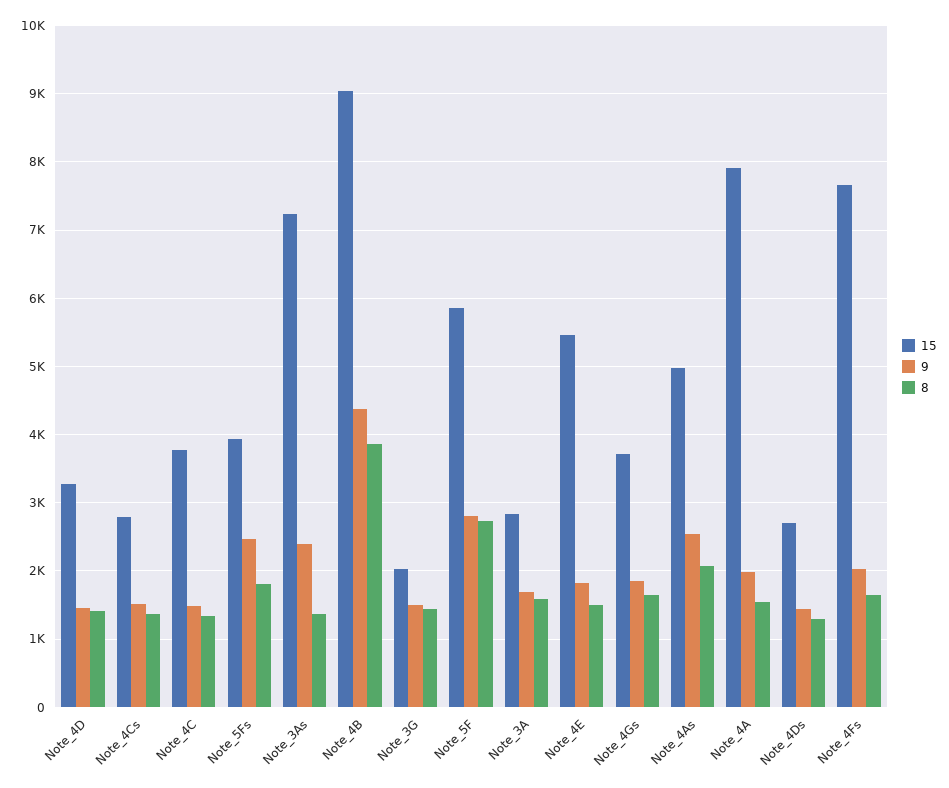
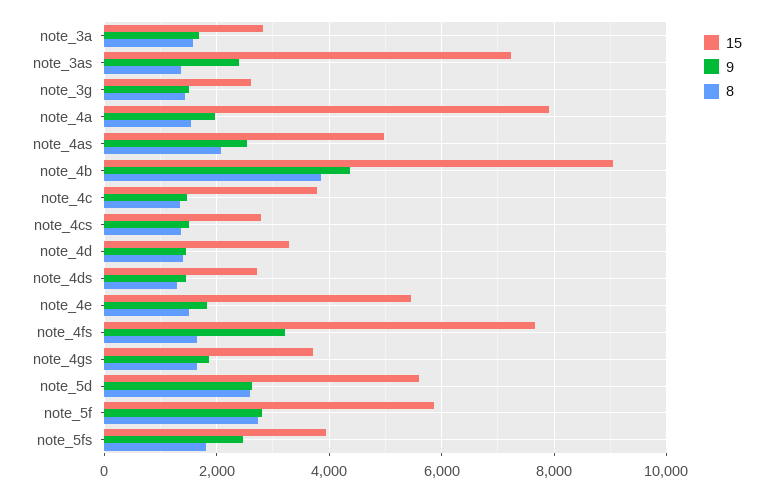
  {
    "15": {
      "Note_4D": 3300,
      "Note_4Cs": 2800,
      "Note_4C": 3800,
      "Note_5Fs": 3900,
      "Note_3As": 7200,
      "Note_4B": 9000,
-     "Note_3G": 2000,
+     "Note_3G": 2600,
      "Note_5F": 5900,
      "Note_3A": 2800,
      "Note_4E": 5500,
      "Note_4Gs": 3700,
      "Note_4As": 5000,
      "Note_4A": 7900,
      "Note_4Ds": 2700,
-     "Note_4Fs": 7700
+     "Note_4Fs": 7700,
+     "note_5d": 5600
    },
    "9": {
      "Note_4D": 1500,
      "Note_4Cs": 1500,
      "Note_4C": 1500,
      "Note_5Fs": 2500,
      "Note_3As": 2400,
      "Note_4B": 4400,
      "Note_3G": 1500,
      "Note_5F": 2800,
      "Note_3A": 1700,
      "Note_4E": 1800,
      "Note_4Gs": 1900,
      "Note_4As": 2500,
      "Note_4A": 2000,
      "Note_4Ds": 1400,
-     "Note_4Fs": 2000
+     "Note_4Fs": 3200,
+     "note_5d": 2600
    },
    "8": {
      "Note_4D": 1400,
      "Note_4Cs": 1400,
      "Note_4C": 1300,
      "Note_5Fs": 1800,
      "Note_3As": 1400,
      "Note_4B": 3900,
      "Note_3G": 1400,
      "Note_5F": 2700,
      "Note_3A": 1600,
      "Note_4E": 1500,
      "Note_4Gs": 1600,
      "Note_4As": 2100,
      "Note_4A": 1500,
      "Note_4Ds": 1300,
-     "Note_4Fs": 1700
+     "Note_4Fs": 1700,
+     "note_5d": 2600
    }
  }

